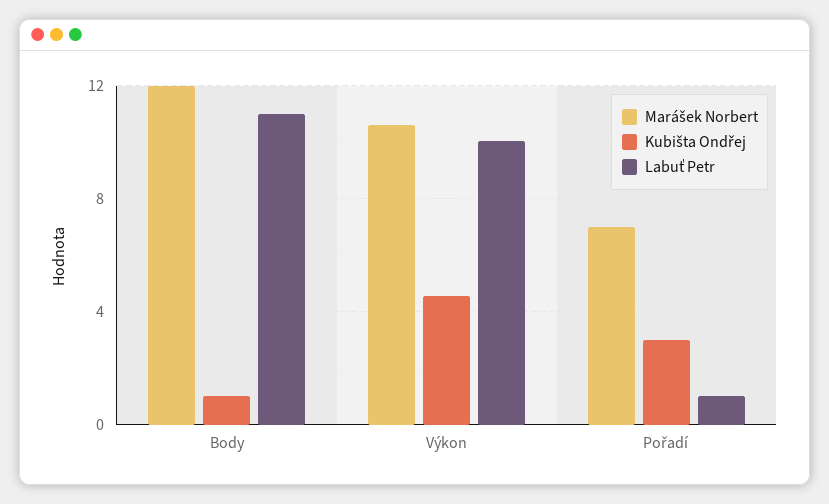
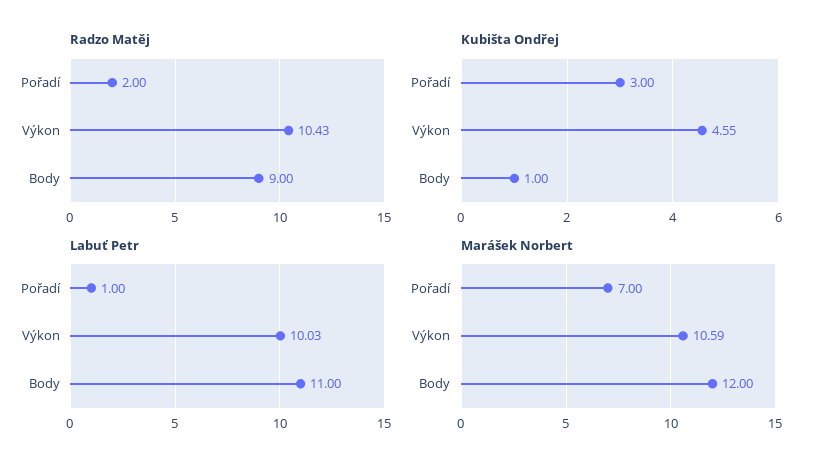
  {
    "Marášek Norbert": {
      "Body": 12,
      "Výkon": 10.59,
      "Pořadí": 7
    },
    "Kubišta Ondřej": {
      "Body": 1,
      "Výkon": 4.55,
      "Pořadí": 3
    },
    "Labuť Petr": {
      "Body": 11,
      "Výkon": 10.03,
      "Pořadí": 1
-   }
+   },
+   "Radzo Matěj": {
+     "Pořadí": 2,
+     "Výkon": 10.43,
+     "Body": 9
+   }
  }

